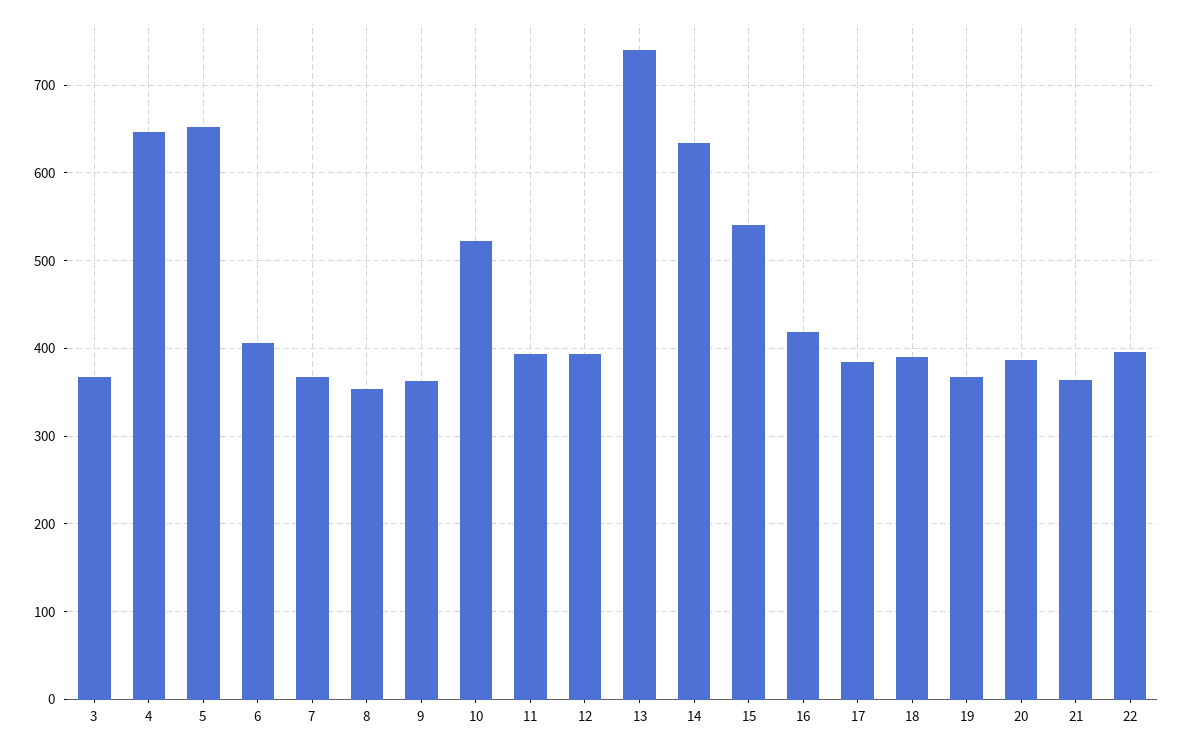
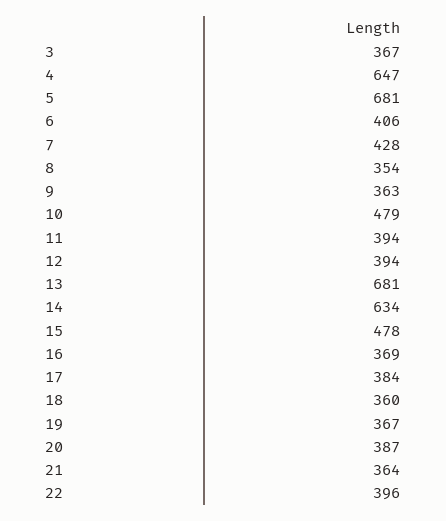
  {
    "3": 367,
    "4": 647,
-   "5": 650,
+   "5": 681,
    "6": 406,
-   "7": 370,
+   "7": 428,
    "8": 354,
    "9": 363,
-   "10": 520,
+   "10": 479,
    "11": 394,
    "12": 394,
-   "13": 740,
+   "13": 681,
    "14": 634,
-   "15": 540,
+   "15": 478,
-   "16": 420,
+   "16": 369,
    "17": 384,
-   "18": 390,
+   "18": 360,
    "19": 367,
    "20": 387,
    "21": 364,
    "22": 396
  }

